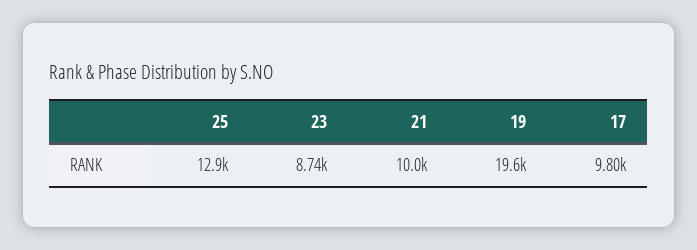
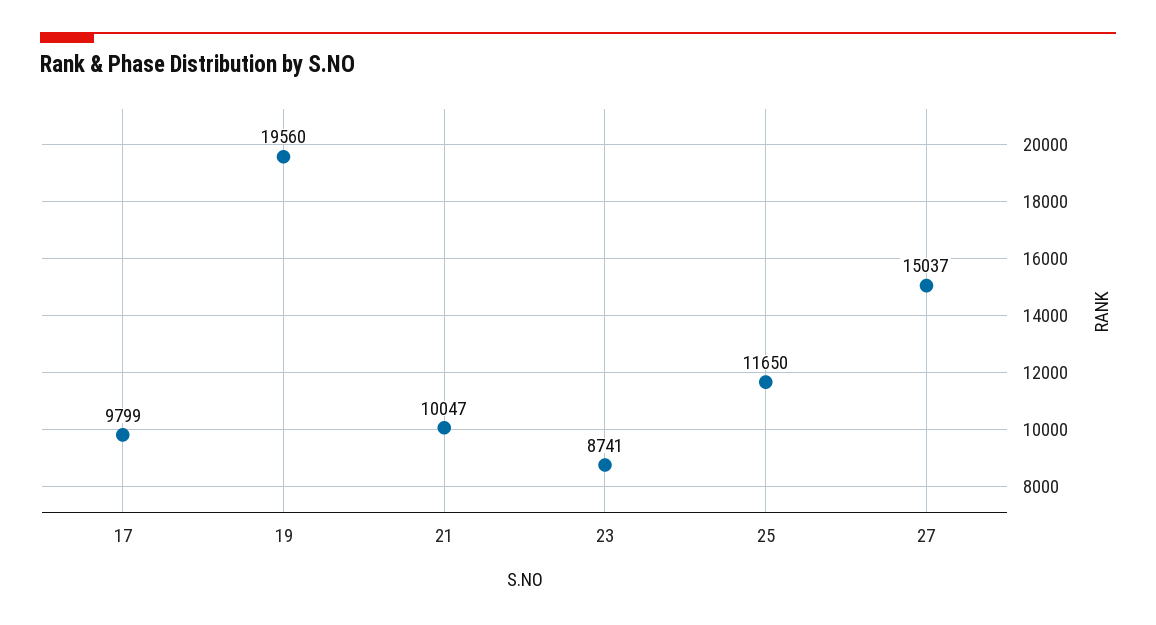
  {
-   "25": 12900,
+   "25": 11650,
    "23": 8741,
    "21": 10047,
    "19": 19560,
-   "17": 9799
+   "17": 9799,
+   "27": 15037
  }

